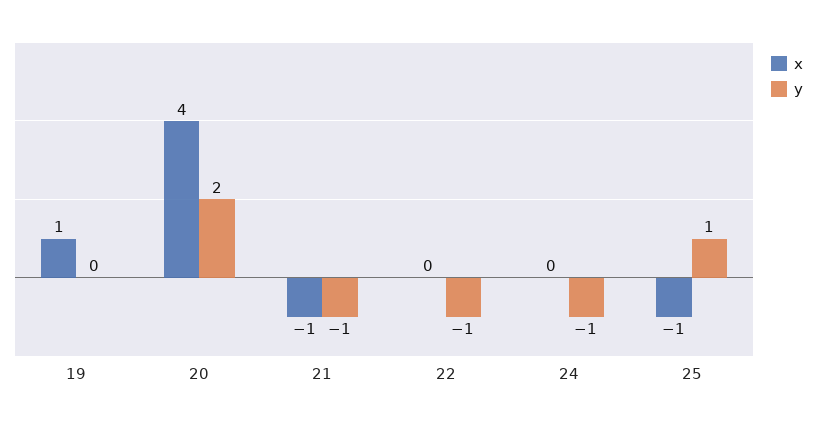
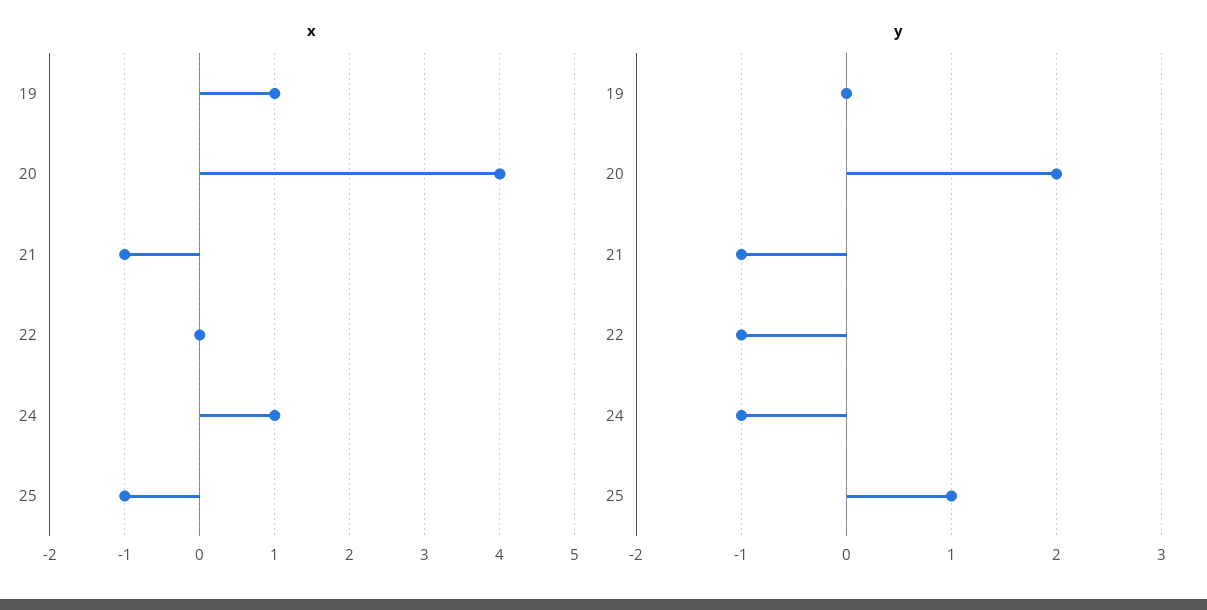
  {
    "x": {
      "19": 1,
      "20": 4,
      "21": -1,
      "22": 0,
-     "24": 0,
+     "24": 1,
      "25": -1
    },
    "y": {
      "19": 0,
      "20": 2,
      "21": -1,
      "22": -1,
      "24": -1,
      "25": 1
    }
  }

